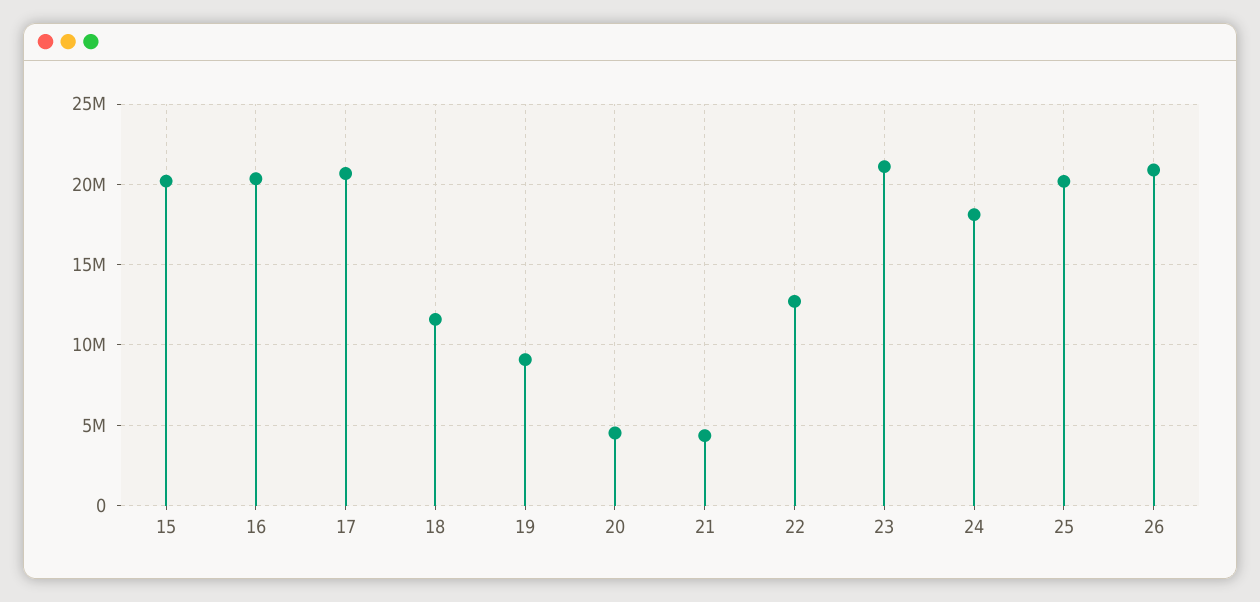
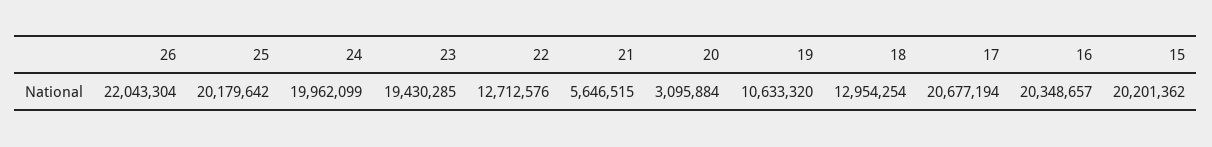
  {
    "15": 20201362,
    "16": 20348657,
    "17": 20677194,
-   "18": 11500000,
+   "18": 12954254,
-   "19": 9000000,
+   "19": 10633320,
-   "20": 4500000,
+   "20": 3095884,
-   "21": 4500000,
+   "21": 5646515,
    "22": 12712576,
-   "23": 21000000,
+   "23": 19430285,
-   "24": 18000000,
+   "24": 19962099,
    "25": 20179642,
-   "26": 21000000
+   "26": 22043304
  }

